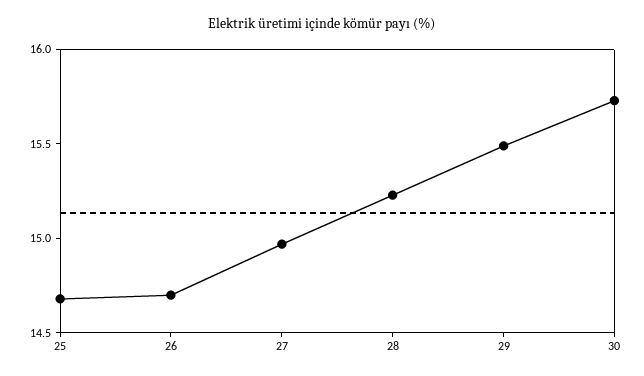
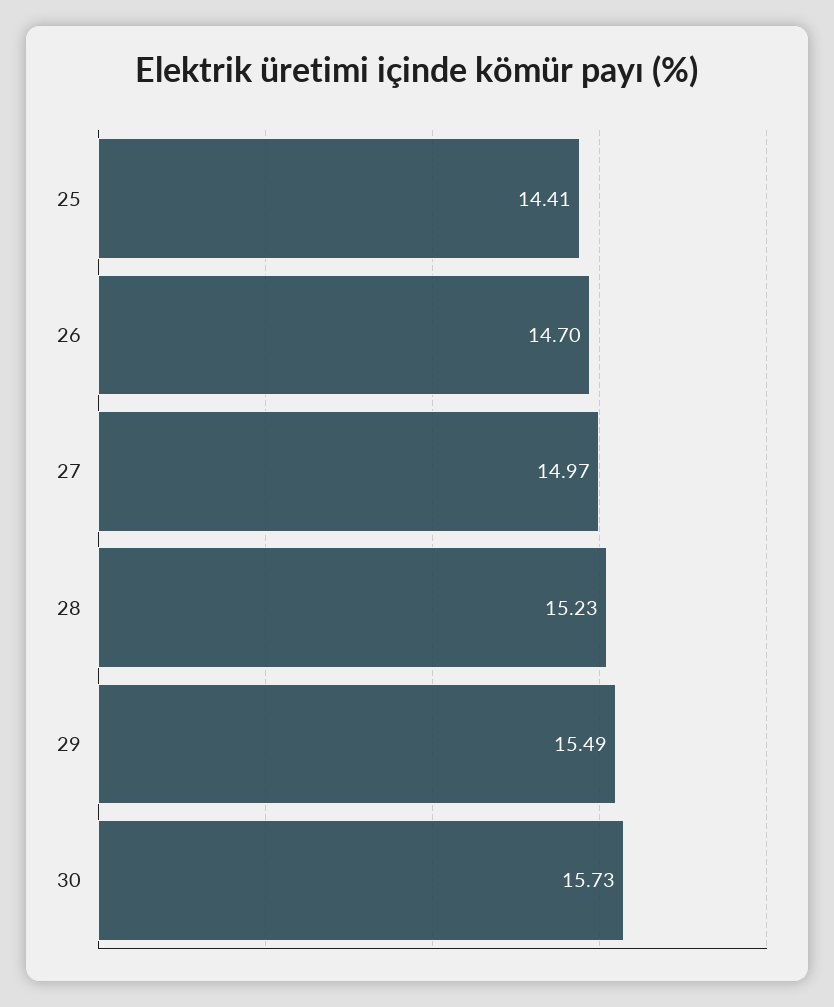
  {
-   "25": 14.7,
+   "25": 14.41,
    "26": 14.7,
    "27": 14.97,
    "28": 15.23,
    "29": 15.49,
    "30": 15.73
  }

